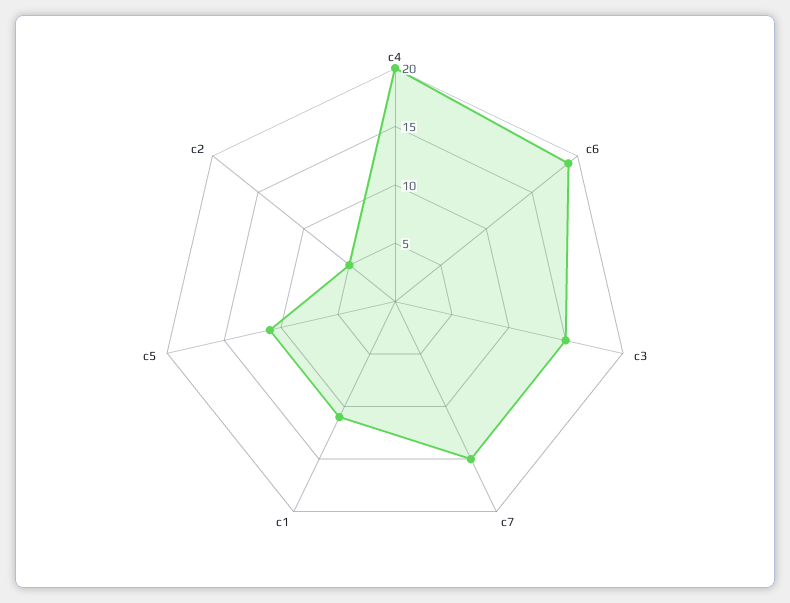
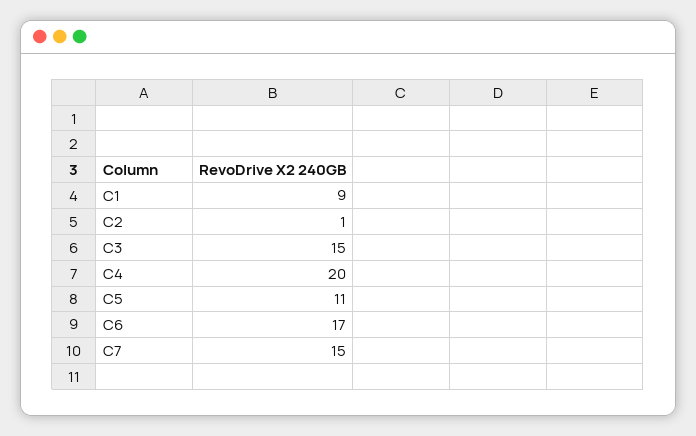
  {
    "c4": 20,
-   "c6": 19,
+   "c6": 17,
    "c3": 15,
    "c7": 15,
-   "c1": 11,
+   "c1": 9,
    "c5": 11,
-   "c2": 5
+   "c2": 1
  }

